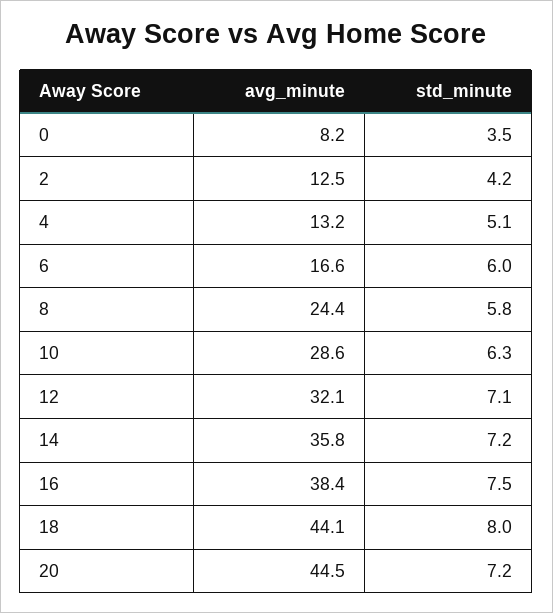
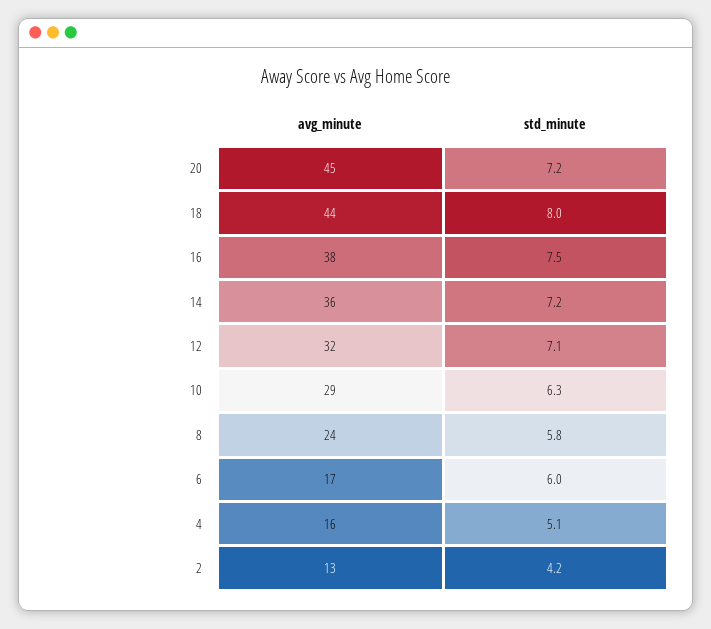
  {
    "avg_minute": {
-     "0": 8.2,
      "2": 12.5,
-     "4": 13.2,
+     "4": 16,
      "6": 16.6,
      "8": 24.4,
      "10": 28.6,
      "12": 32.1,
      "14": 35.8,
      "16": 38.4,
      "18": 44.1,
      "20": 44.5
    },
    "std_minute": {
-     "0": 3.5,
      "2": 4.2,
      "4": 5.1,
      "6": 6,
      "8": 5.8,
      "10": 6.3,
      "12": 7.1,
      "14": 7.2,
      "16": 7.5,
      "18": 8,
      "20": 7.2
    }
  }

